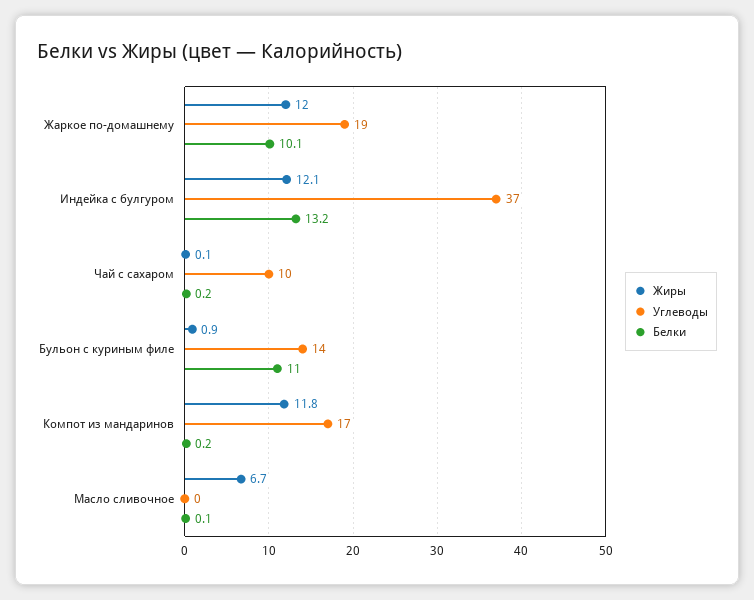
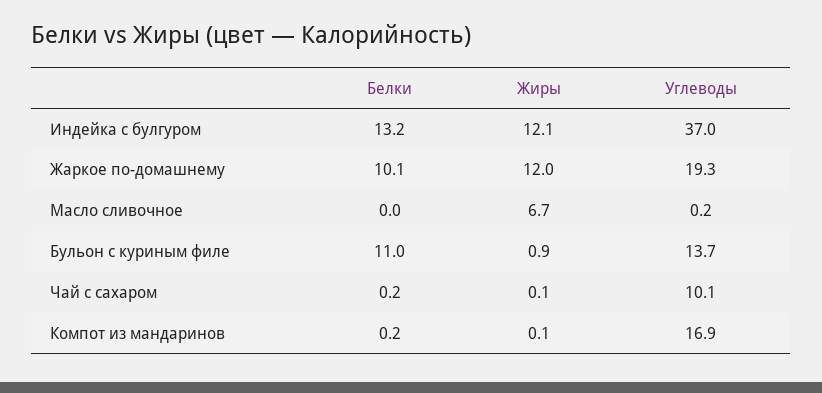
  {
    "Жиры": {
      "Жаркое по-домашнему": 12,
      "Индейка с булгуром": 12.1,
      "Чай с сахаром": 0.1,
      "Бульон с куриным филе": 0.9,
-     "Компот из мандаринов": 11.8,
+     "Компот из мандаринов": 0.1,
      "Масло сливочное": 6.7
    },
    "Углеводы": {
      "Жаркое по-домашнему": 19.3,
      "Индейка с булгуром": 37,
      "Чай с сахаром": 10.1,
      "Бульон с куриным филе": 13.7,
      "Компот из мандаринов": 16.9,
      "Масло сливочное": 0.2
    },
    "Белки": {
      "Жаркое по-домашнему": 10.1,
      "Индейка с булгуром": 13.2,
      "Чай с сахаром": 0.2,
      "Бульон с куриным филе": 11,
      "Компот из мандаринов": 0.2,
-     "Масло сливочное": 0.1
+     "Масло сливочное": 0
    }
  }

